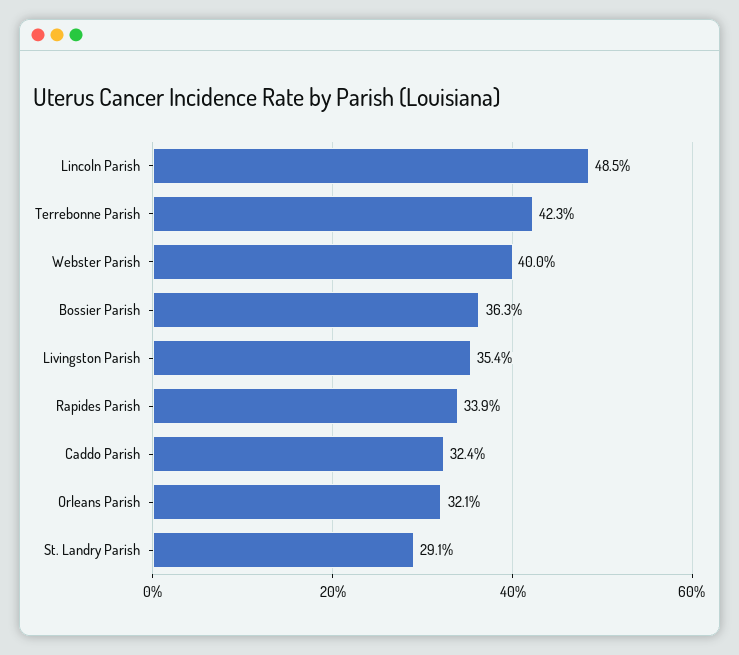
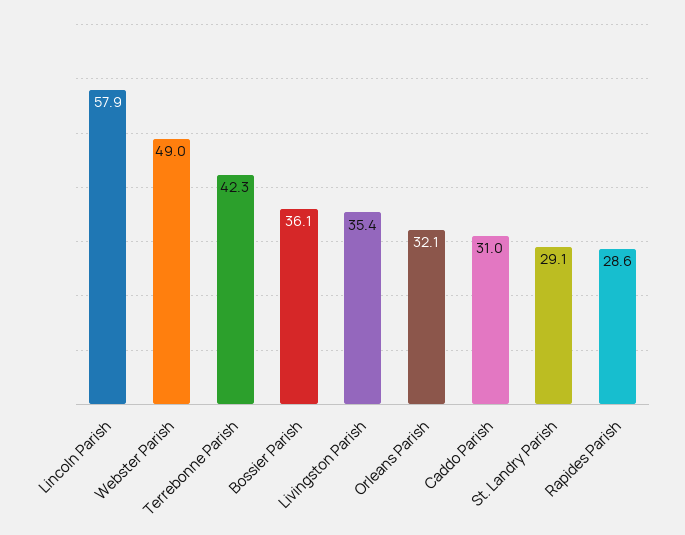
  {
-   "Lincoln Parish": 48.5,
+   "Lincoln Parish": 57.9,
    "Terrebonne Parish": 42.3,
-   "Webster Parish": 40,
+   "Webster Parish": 49,
-   "Bossier Parish": 36.3,
+   "Bossier Parish": 36.1,
    "Livingston Parish": 35.4,
-   "Rapides Parish": 33.9,
+   "Rapides Parish": 28.6,
-   "Caddo Parish": 32.4,
+   "Caddo Parish": 31,
    "Orleans Parish": 32.1,
    "St. Landry Parish": 29.1
  }

